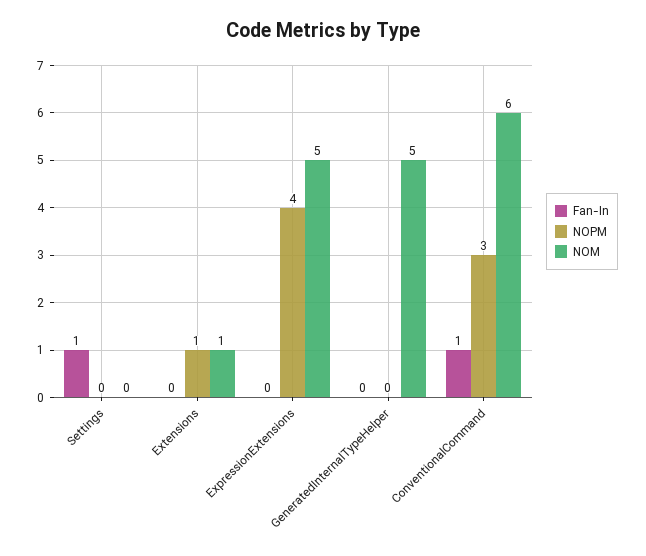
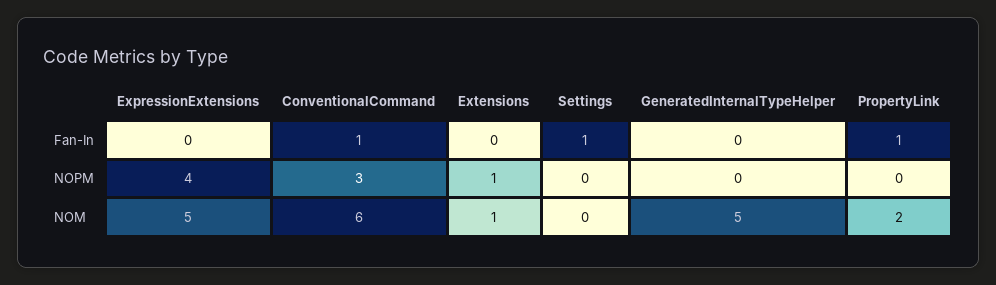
  {
    "Fan-In": {
      "Settings": 1,
      "Extensions": 0,
      "ExpressionExtensions": 0,
      "GeneratedInternalTypeHelper": 0,
-     "ConventionalCommand": 1
+     "ConventionalCommand": 1,
+     "PropertyLink": 1
    },
    "NOPM": {
      "Settings": 0,
      "Extensions": 1,
      "ExpressionExtensions": 4,
      "GeneratedInternalTypeHelper": 0,
-     "ConventionalCommand": 3
+     "ConventionalCommand": 3,
+     "PropertyLink": 0
    },
    "NOM": {
      "Settings": 0,
      "Extensions": 1,
      "ExpressionExtensions": 5,
      "GeneratedInternalTypeHelper": 5,
-     "ConventionalCommand": 6
+     "ConventionalCommand": 6,
+     "PropertyLink": 2
    }
  }

